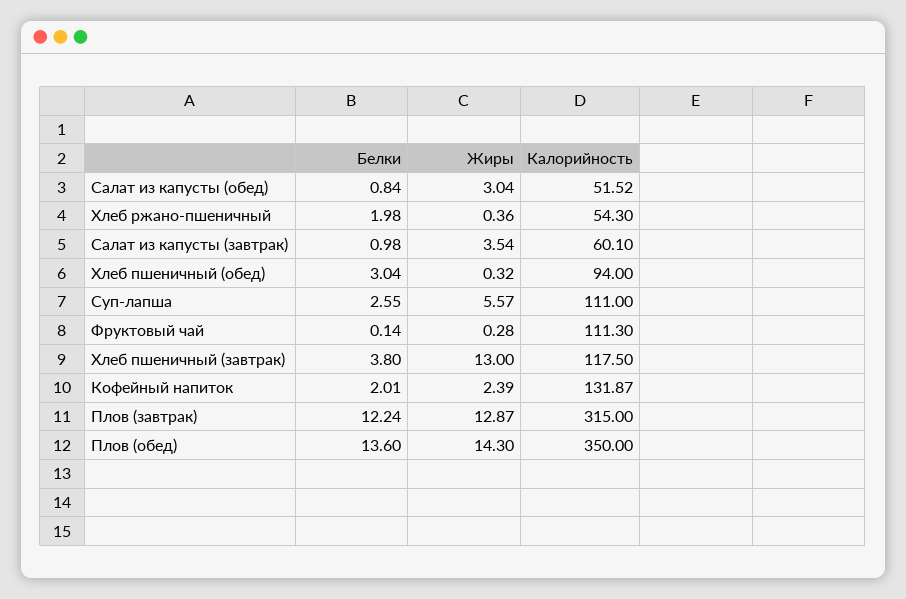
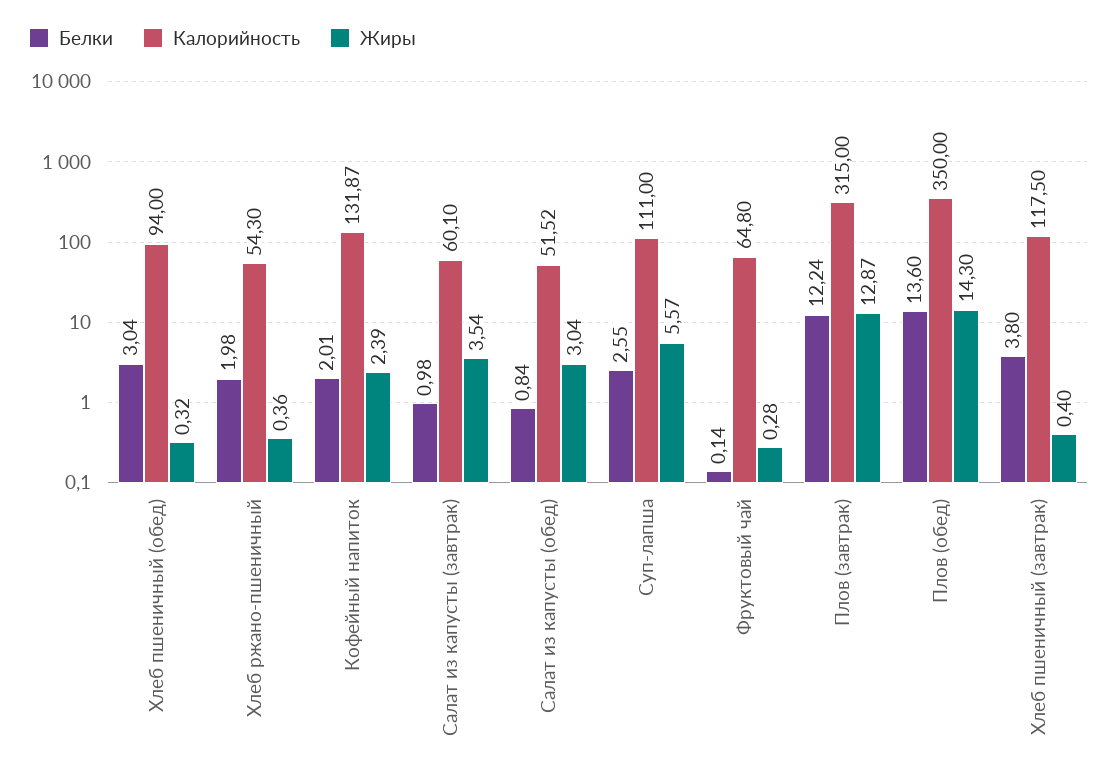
  {
    "Белки": {
      "Салат из капусты (обед)": 0.84,
      "Хлеб ржано-пшеничный": 1.98,
      "Салат из капусты (завтрак)": 0.98,
      "Хлеб пшеничный (обед)": 3.04,
      "Суп-лапша": 2.55,
      "Фруктовый чай": 0.14,
      "Хлеб пшеничный (завтрак)": 3.8,
      "Кофейный напиток": 2.01,
      "Плов (завтрак)": 12.24,
      "Плов (обед)": 13.6
    },
    "Жиры": {
      "Салат из капусты (обед)": 3.04,
      "Хлеб ржано-пшеничный": 0.36,
      "Салат из капусты (завтрак)": 3.54,
      "Хлеб пшеничный (обед)": 0.32,
      "Суп-лапша": 5.57,
      "Фруктовый чай": 0.28,
-     "Хлеб пшеничный (завтрак)": 13,
+     "Хлеб пшеничный (завтрак)": 0.4,
      "Кофейный напиток": 2.39,
      "Плов (завтрак)": 12.87,
      "Плов (обед)": 14.3
    },
    "Калорийность": {
      "Салат из капусты (обед)": 51.52,
      "Хлеб ржано-пшеничный": 54.3,
      "Салат из капусты (завтрак)": 60.1,
      "Хлеб пшеничный (обед)": 94,
      "Суп-лапша": 111,
-     "Фруктовый чай": 111.3,
+     "Фруктовый чай": 64.8,
      "Хлеб пшеничный (завтрак)": 117.5,
      "Кофейный напиток": 131.87,
      "Плов (завтрак)": 315,
      "Плов (обед)": 350
    }
  }

